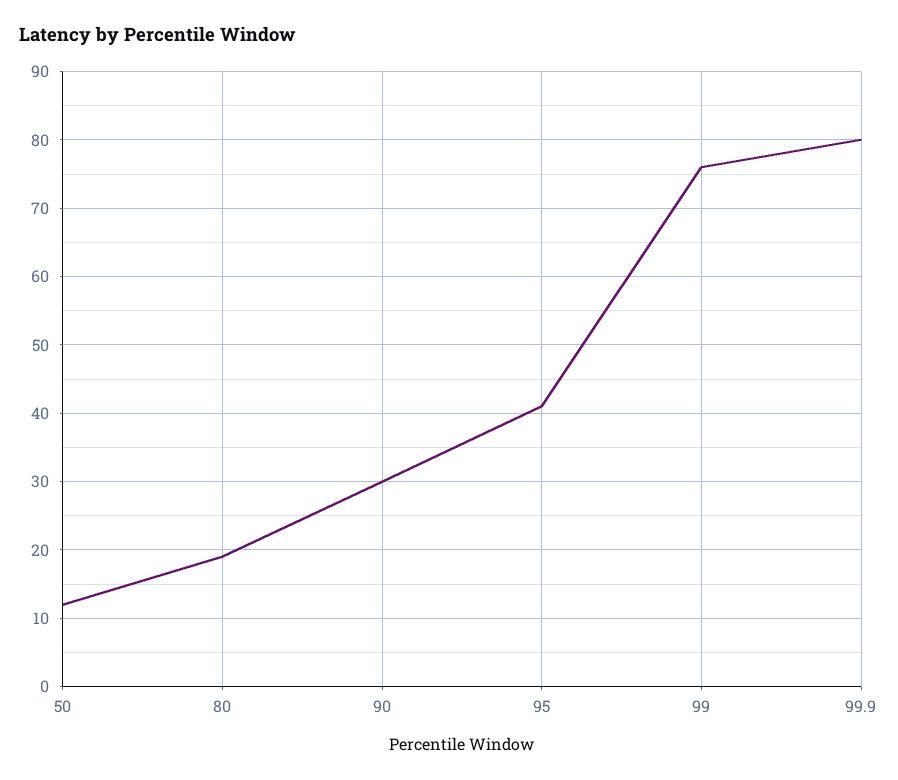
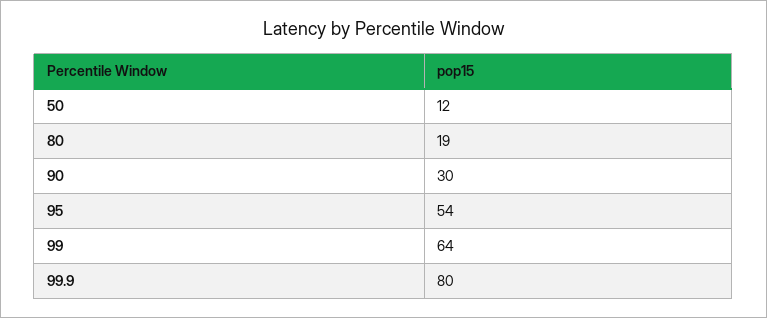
  {
    "50": 12,
    "80": 19,
    "90": 30,
-   "95": 41,
+   "95": 54,
-   "99": 76,
+   "99": 64,
    "99.9": 80
  }

